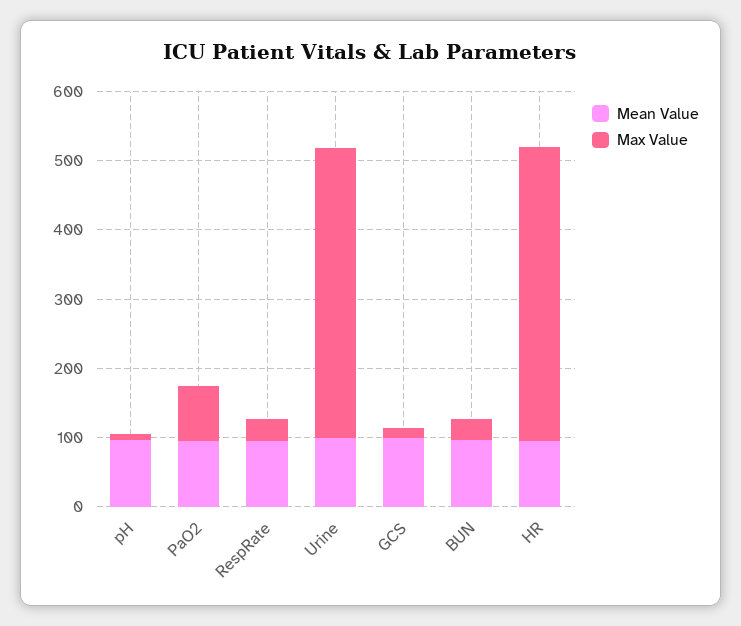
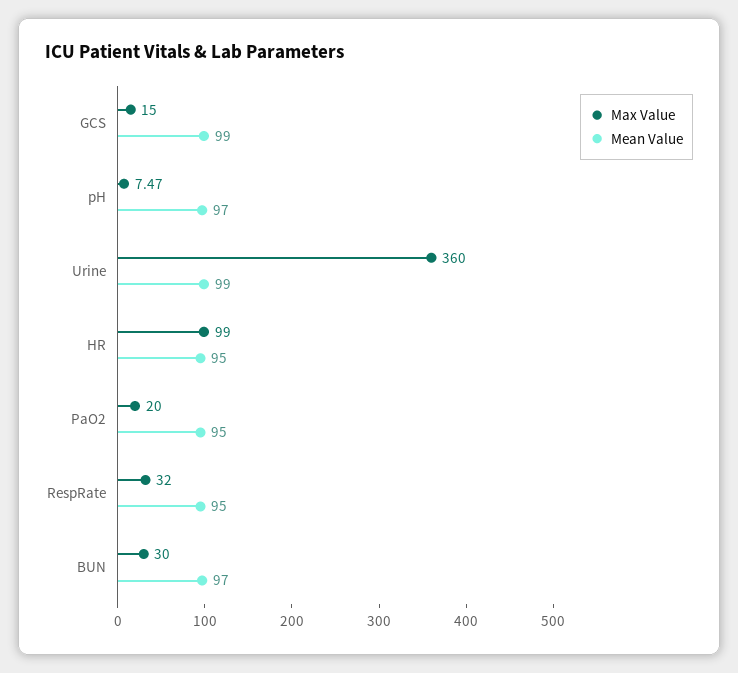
  {
    "Mean Value": {
      "pH": 97,
      "PaO2": 95,
      "RespRate": 95,
      "Urine": 99,
      "GCS": 99,
      "BUN": 97,
      "HR": 95
    },
    "Max Value": {
      "pH": 7.47,
-     "PaO2": 80,
+     "PaO2": 20,
      "RespRate": 32,
-     "Urine": 420,
+     "Urine": 360,
      "GCS": 15,
      "BUN": 30,
-     "HR": 420
+     "HR": 99
    }
  }

